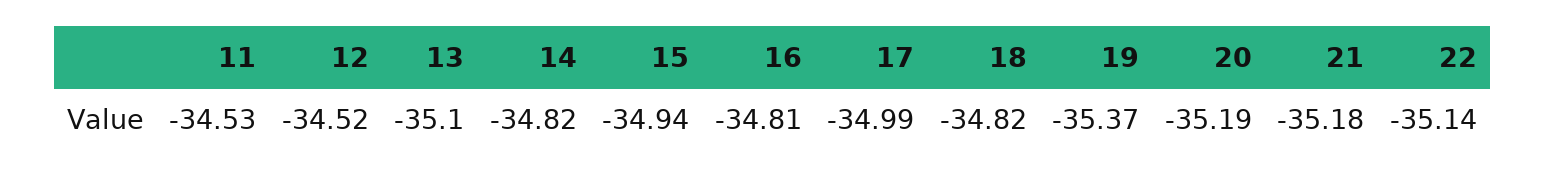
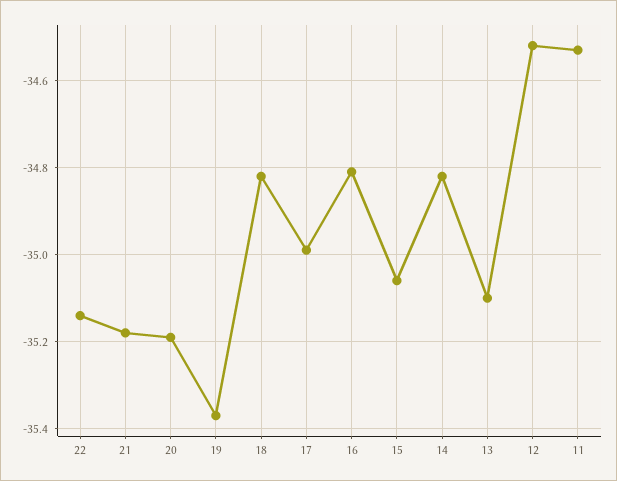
  {
    "11": -34.53,
    "12": -34.52,
    "13": -35.1,
    "14": -34.82,
-   "15": -34.94,
+   "15": -35.05,
    "16": -34.81,
    "17": -34.99,
    "18": -34.82,
    "19": -35.37,
    "20": -35.19,
    "21": -35.18,
    "22": -35.14
  }

